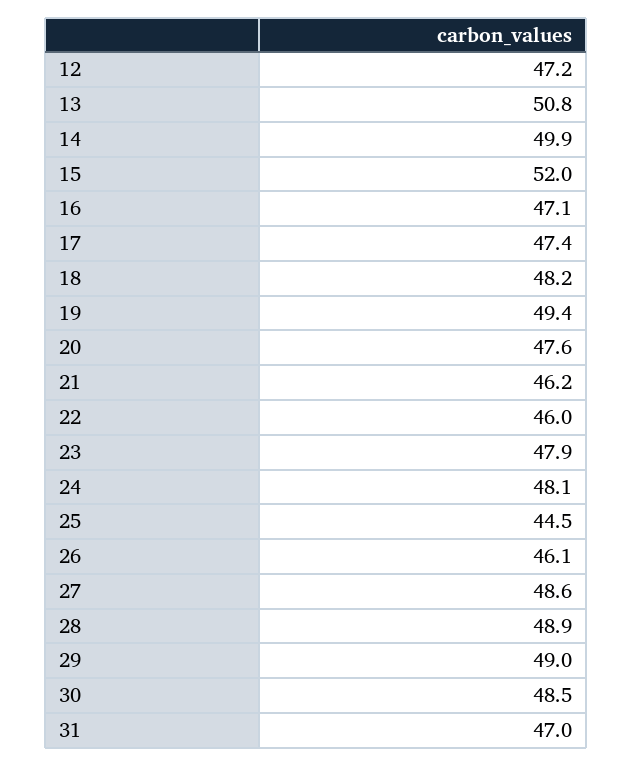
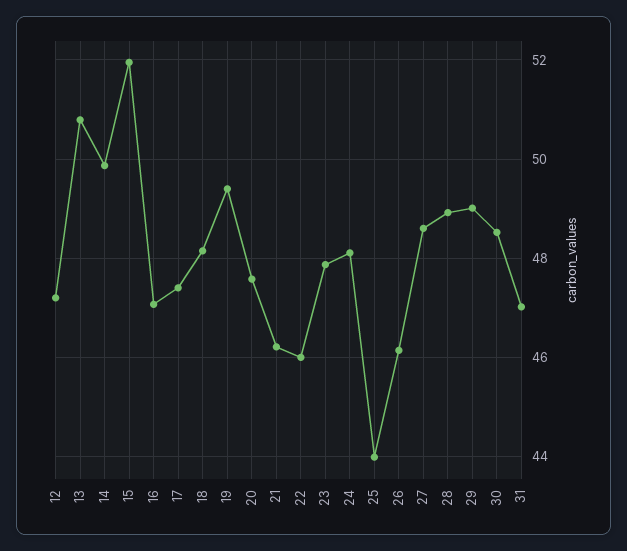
  {
    "12": 47.2,
    "13": 50.8,
    "14": 49.9,
    "15": 52,
    "16": 47.1,
    "17": 47.4,
    "18": 48.2,
    "19": 49.4,
    "20": 47.6,
    "21": 46.2,
    "22": 46,
    "23": 47.9,
    "24": 48.1,
-   "25": 44.5,
+   "25": 44,
    "26": 46.1,
    "27": 48.6,
    "28": 48.9,
    "29": 49,
    "30": 48.5,
    "31": 47
  }

